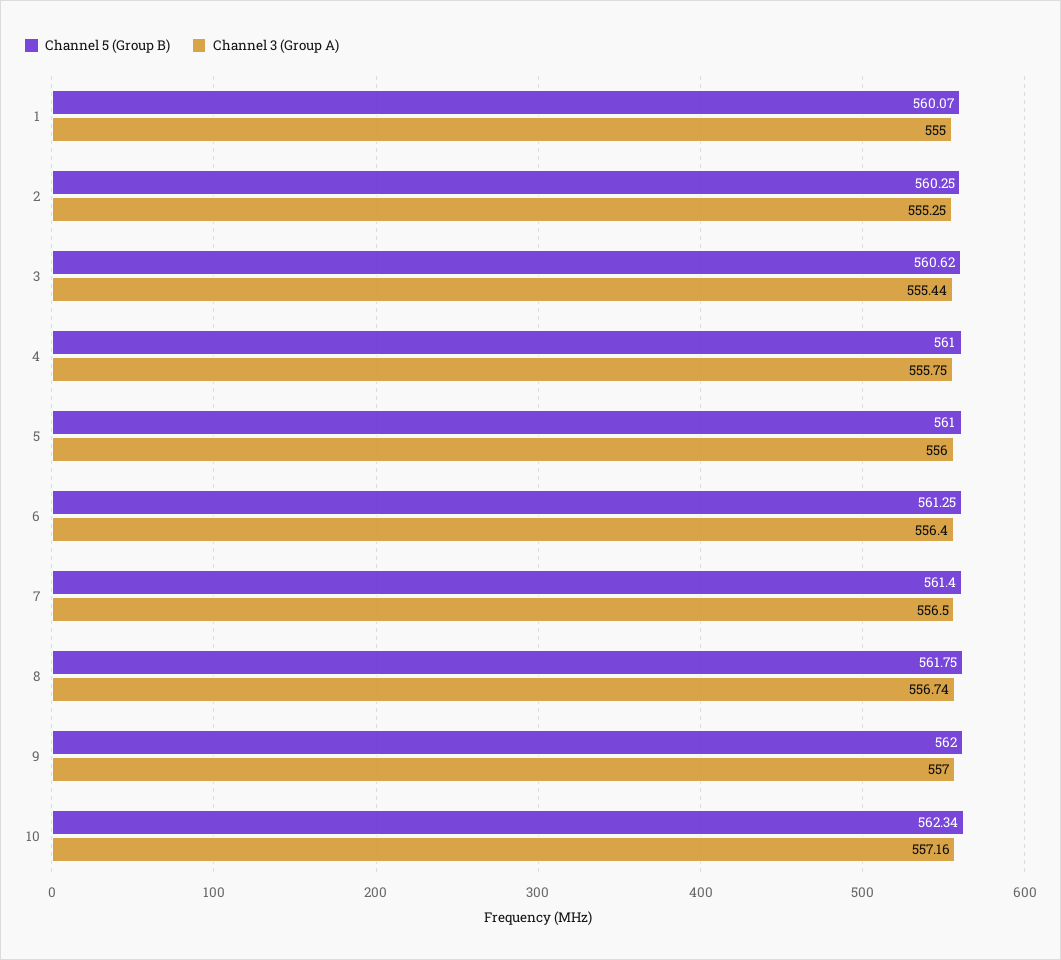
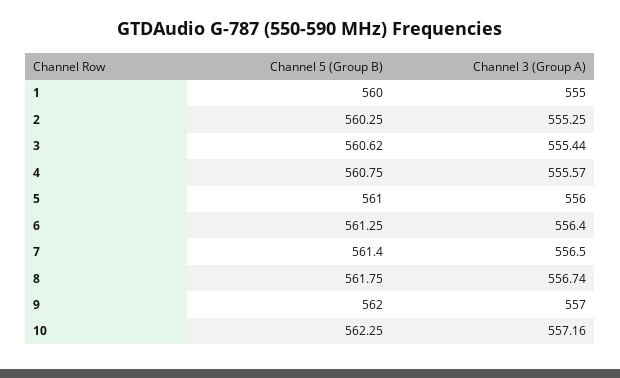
  {
    "Channel 5 (Group B)": {
-     "1": 560.07,
+     "1": 560,
      "2": 560.25,
      "3": 560.62,
-     "4": 561,
+     "4": 560.75,
      "5": 561,
      "6": 561.25,
      "7": 561.4,
      "8": 561.75,
      "9": 562,
-     "10": 562.34
+     "10": 562.25
    },
    "Channel 3 (Group A)": {
      "1": 555,
      "2": 555.25,
      "3": 555.44,
-     "4": 555.75,
+     "4": 555.57,
      "5": 556,
      "6": 556.4,
      "7": 556.5,
      "8": 556.74,
      "9": 557,
      "10": 557.16
    }
  }

